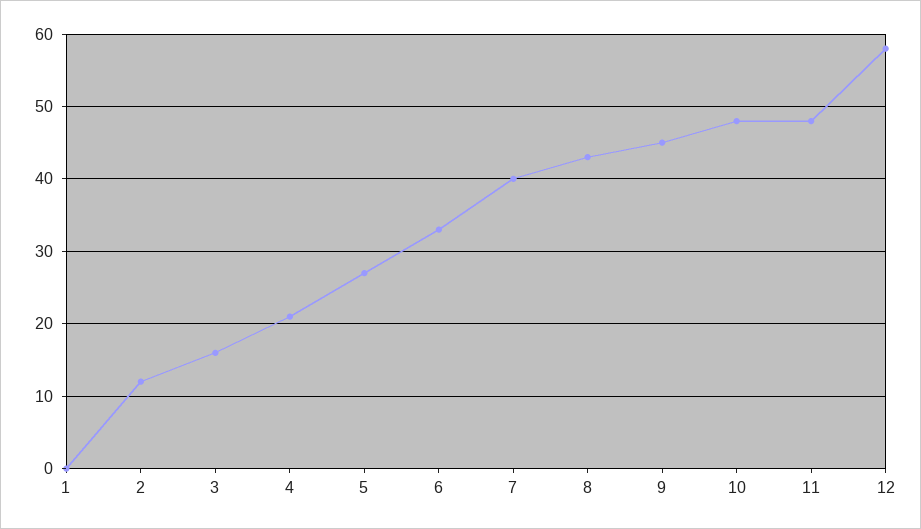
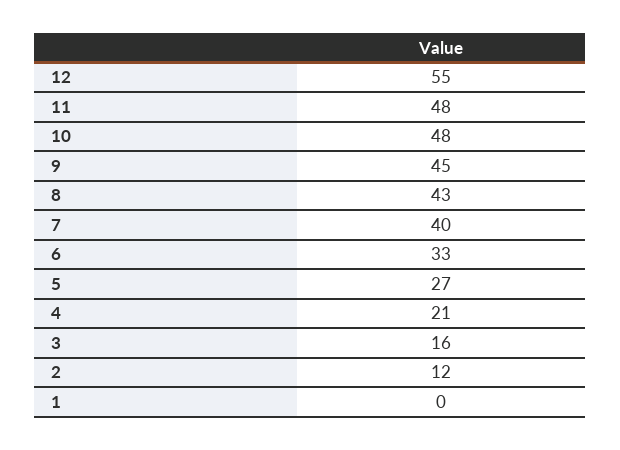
  {
    "1": 0,
    "2": 12,
    "3": 16,
    "4": 21,
    "5": 27,
    "6": 33,
    "7": 40,
    "8": 43,
    "9": 45,
    "10": 48,
    "11": 48,
-   "12": 58
+   "12": 55
  }

